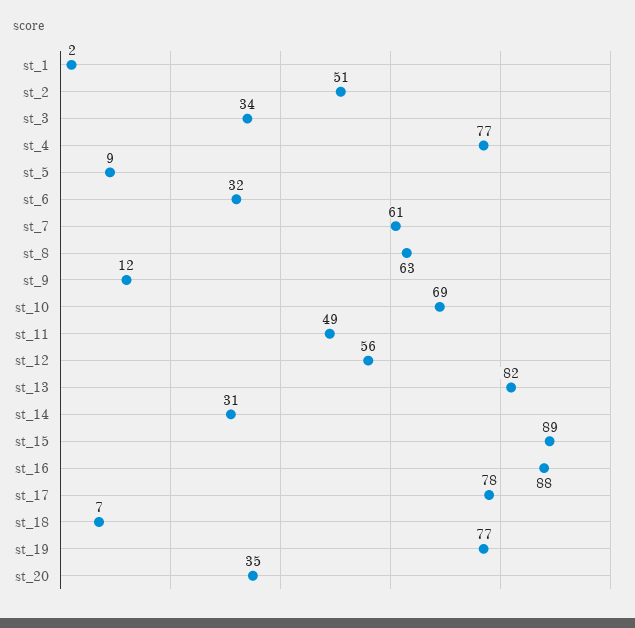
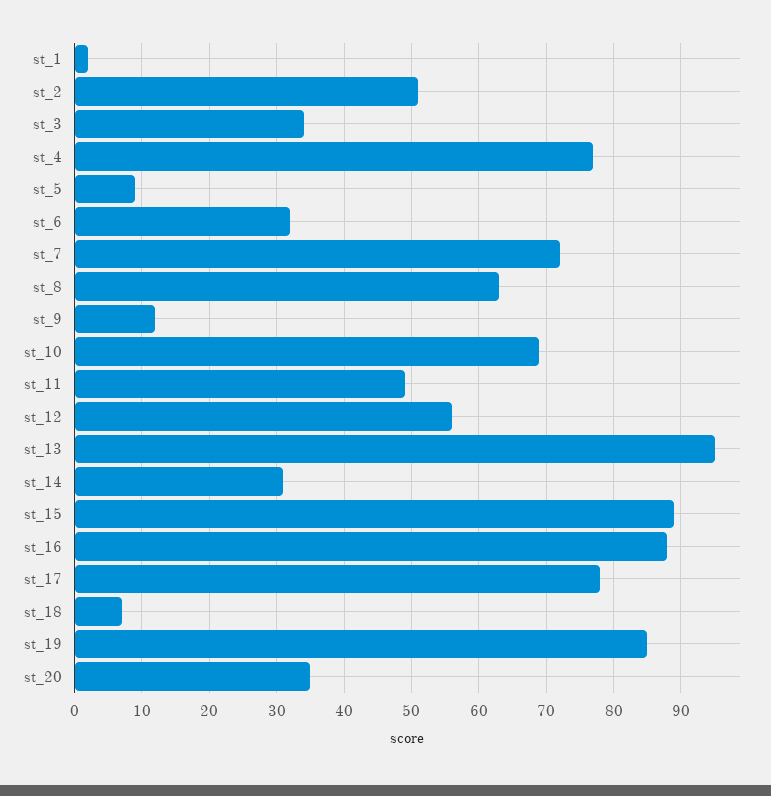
  {
    "st_1": 2,
    "st_2": 51,
    "st_3": 34,
    "st_4": 77,
    "st_5": 9,
    "st_6": 32,
-   "st_7": 61,
+   "st_7": 72,
    "st_8": 63,
    "st_9": 12,
    "st_10": 69,
    "st_11": 49,
    "st_12": 56,
-   "st_13": 82,
+   "st_13": 95,
    "st_14": 31,
    "st_15": 89,
    "st_16": 88,
    "st_17": 78,
    "st_18": 7,
-   "st_19": 77,
+   "st_19": 85,
    "st_20": 35
  }

